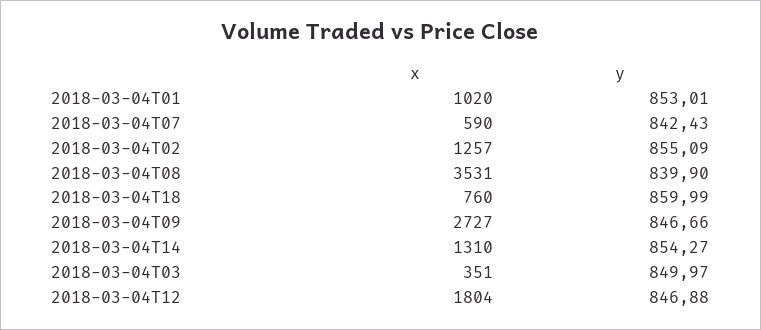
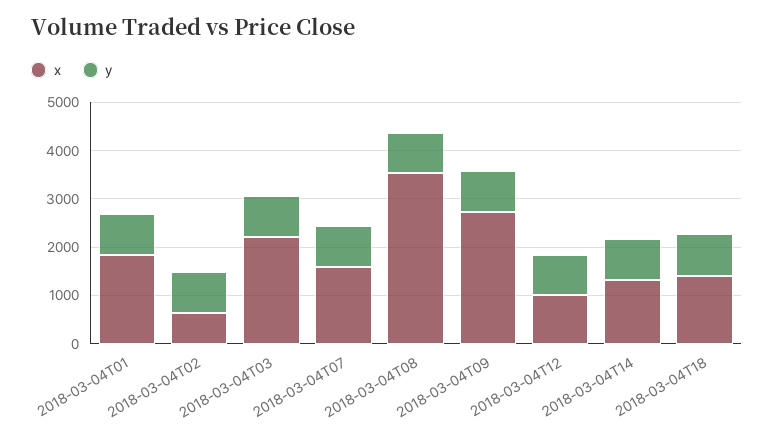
  {
    "x": {
-     "2018-03-04T01": 1020,
+     "2018-03-04T01": 1800,
-     "2018-03-04T07": 590,
+     "2018-03-04T07": 1600,
-     "2018-03-04T02": 1257,
+     "2018-03-04T02": 600,
      "2018-03-04T08": 3531,
-     "2018-03-04T18": 760,
+     "2018-03-04T18": 1400,
      "2018-03-04T09": 2727,
      "2018-03-04T14": 1310,
-     "2018-03-04T03": 351,
+     "2018-03-04T03": 2200,
-     "2018-03-04T12": 1804
+     "2018-03-04T12": 1000
    },
    "y": {
      "2018-03-04T01": 853.01,
      "2018-03-04T07": 842.43,
      "2018-03-04T02": 855.09,
      "2018-03-04T08": 839.9,
      "2018-03-04T18": 859.99,
      "2018-03-04T09": 846.66,
      "2018-03-04T14": 854.27,
      "2018-03-04T03": 849.97,
      "2018-03-04T12": 846.88
    }
  }

